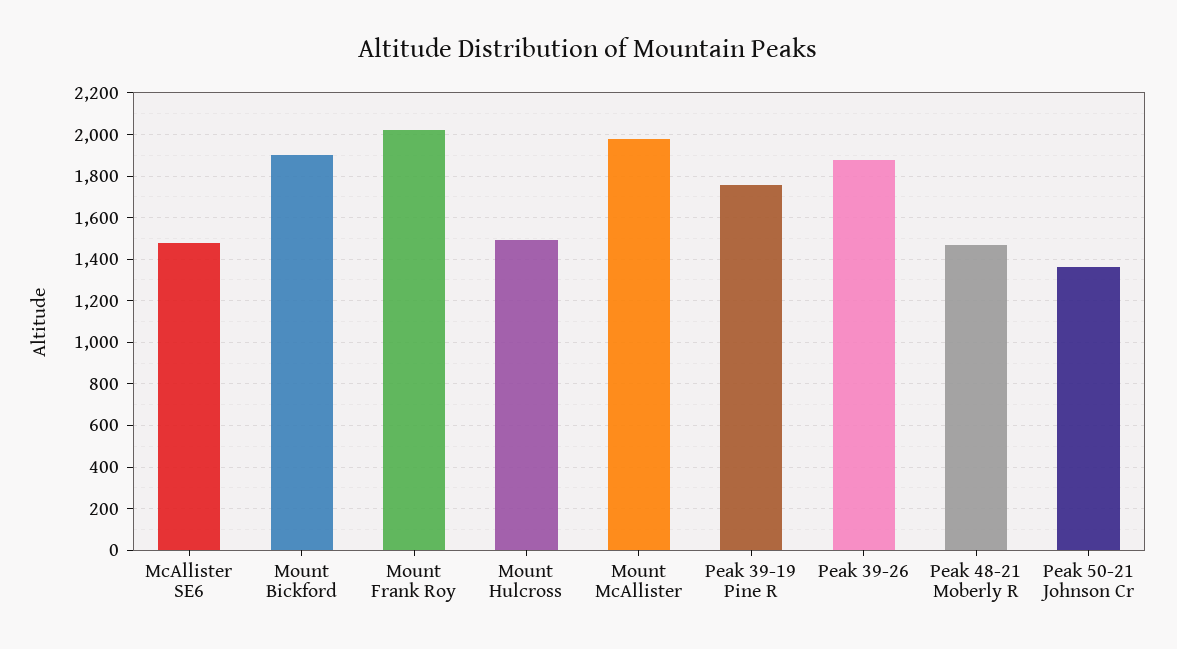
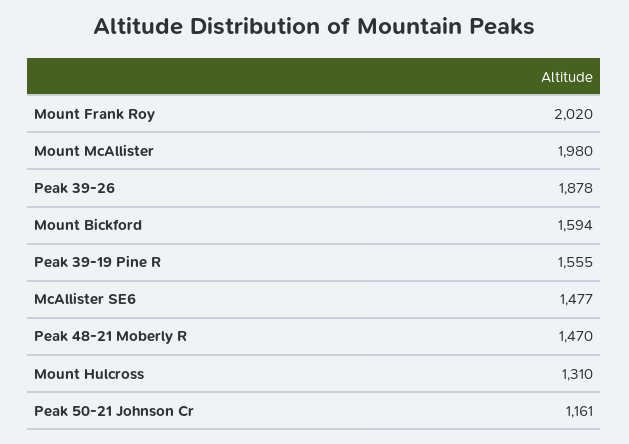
  {
    "McAllister SE6": 1477,
-   "Mount Bickford": 1900,
+   "Mount Bickford": 1594,
    "Mount Frank Roy": 2020,
-   "Mount Hulcross": 1500,
+   "Mount Hulcross": 1310,
    "Mount McAllister": 1980,
-   "Peak 39-19 Pine R": 1750,
+   "Peak 39-19 Pine R": 1555,
    "Peak 39-26": 1878,
    "Peak 48-21 Moberly R": 1470,
-   "Peak 50-21 Johnson Cr": 1350
+   "Peak 50-21 Johnson Cr": 1161
  }

